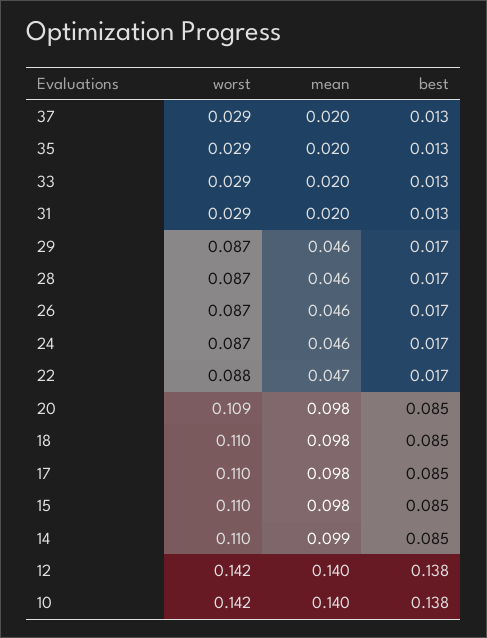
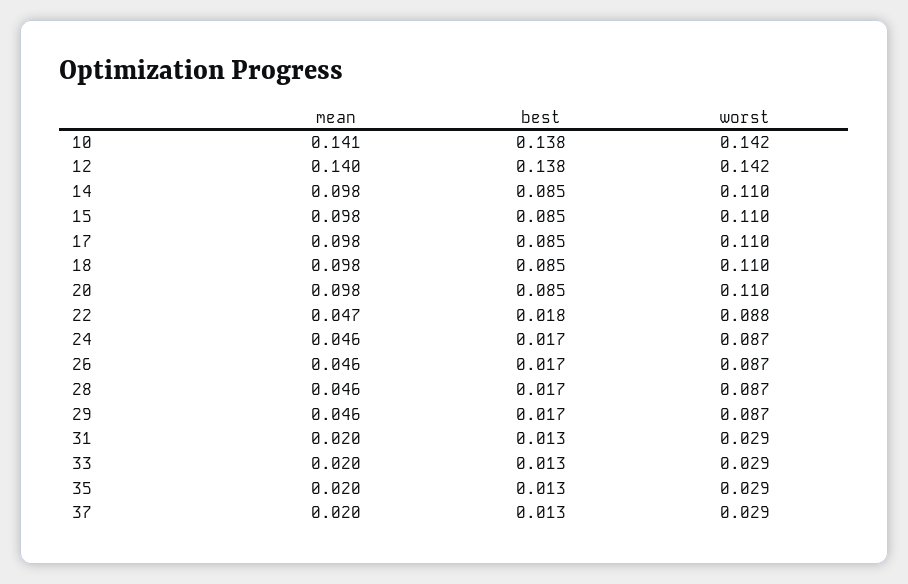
  {
    "worst": {
      "37": 0.029,
      "35": 0.029,
      "33": 0.029,
      "31": 0.029,
      "29": 0.087,
      "28": 0.087,
      "26": 0.087,
      "24": 0.087,
      "22": 0.088,
-     "20": 0.109,
+     "20": 0.11,
      "18": 0.11,
      "17": 0.11,
      "15": 0.11,
      "14": 0.11,
      "12": 0.142,
      "10": 0.142
    },
    "mean": {
      "37": 0.02,
      "35": 0.02,
      "33": 0.02,
      "31": 0.02,
      "29": 0.046,
      "28": 0.046,
      "26": 0.046,
      "24": 0.046,
      "22": 0.047,
      "20": 0.098,
      "18": 0.098,
      "17": 0.098,
      "15": 0.098,
-     "14": 0.099,
+     "14": 0.098,
      "12": 0.14,
-     "10": 0.14
+     "10": 0.141
    },
    "best": {
      "37": 0.013,
      "35": 0.013,
      "33": 0.013,
      "31": 0.013,
      "29": 0.017,
      "28": 0.017,
      "26": 0.017,
      "24": 0.017,
-     "22": 0.017,
+     "22": 0.018,
      "20": 0.085,
      "18": 0.085,
      "17": 0.085,
      "15": 0.085,
      "14": 0.085,
      "12": 0.138,
      "10": 0.138
    }
  }

